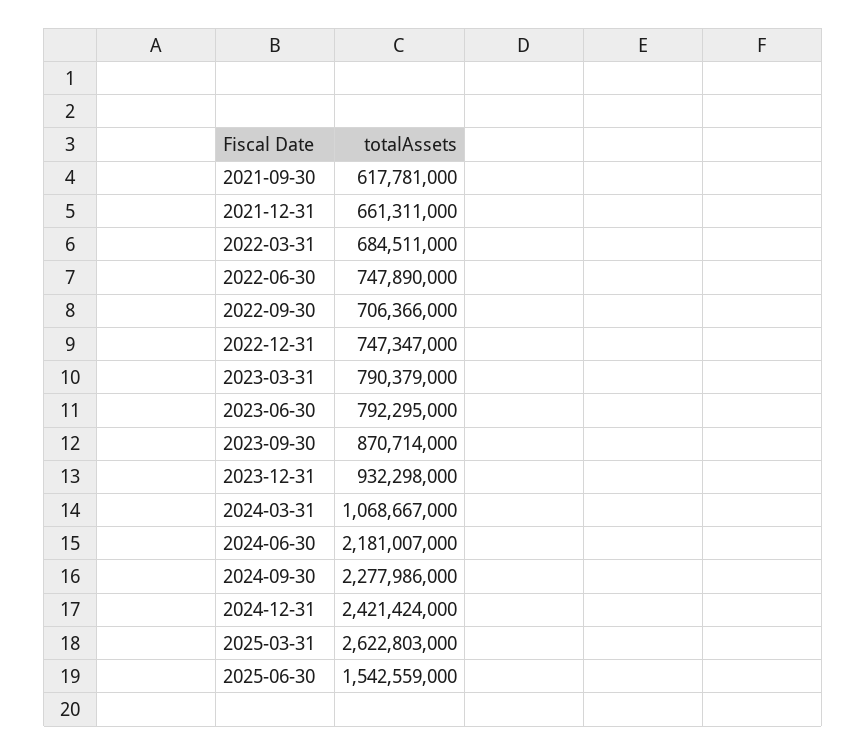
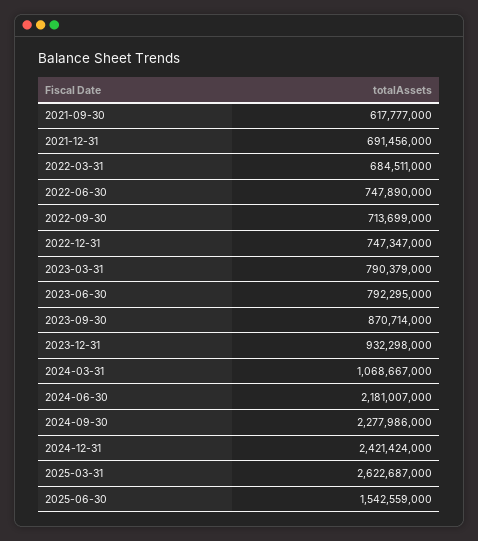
  {
-   "2021-09-30": 617781000,
+   "2021-09-30": 617777000,
-   "2021-12-31": 661311000,
+   "2021-12-31": 691456000,
    "2022-03-31": 684511000,
    "2022-06-30": 747890000,
-   "2022-09-30": 706366000,
+   "2022-09-30": 713699000,
    "2022-12-31": 747347000,
    "2023-03-31": 790379000,
    "2023-06-30": 792295000,
    "2023-09-30": 870714000,
    "2023-12-31": 932298000,
    "2024-03-31": 1068667000,
    "2024-06-30": 2181007000,
    "2024-09-30": 2277986000,
    "2024-12-31": 2421424000,
-   "2025-03-31": 2622803000,
+   "2025-03-31": 2622687000,
    "2025-06-30": 1542559000
  }

